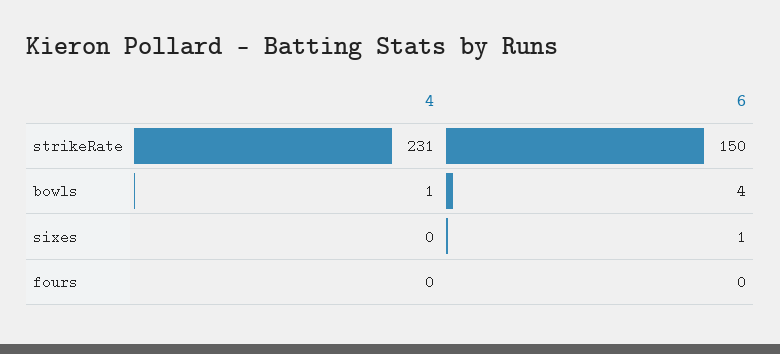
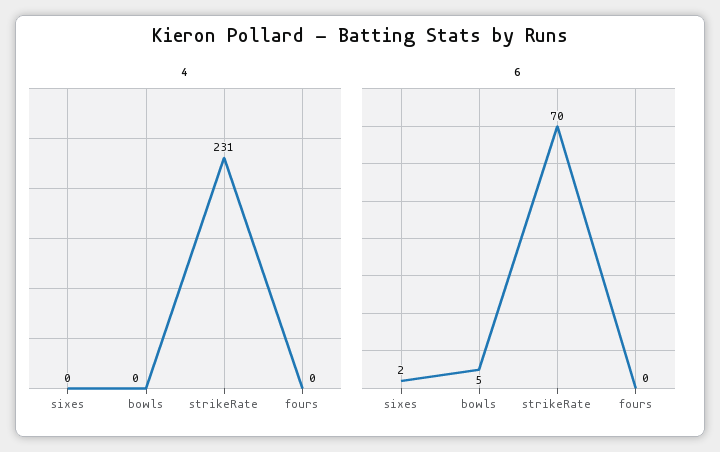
  {
    "4": {
      "strikeRate": 231,
-     "bowls": 1,
+     "bowls": 0,
      "sixes": 0,
      "fours": 0
    },
    "6": {
-     "strikeRate": 150,
+     "strikeRate": 70,
-     "bowls": 4,
+     "bowls": 5,
-     "sixes": 1,
+     "sixes": 2,
      "fours": 0
    }
  }

